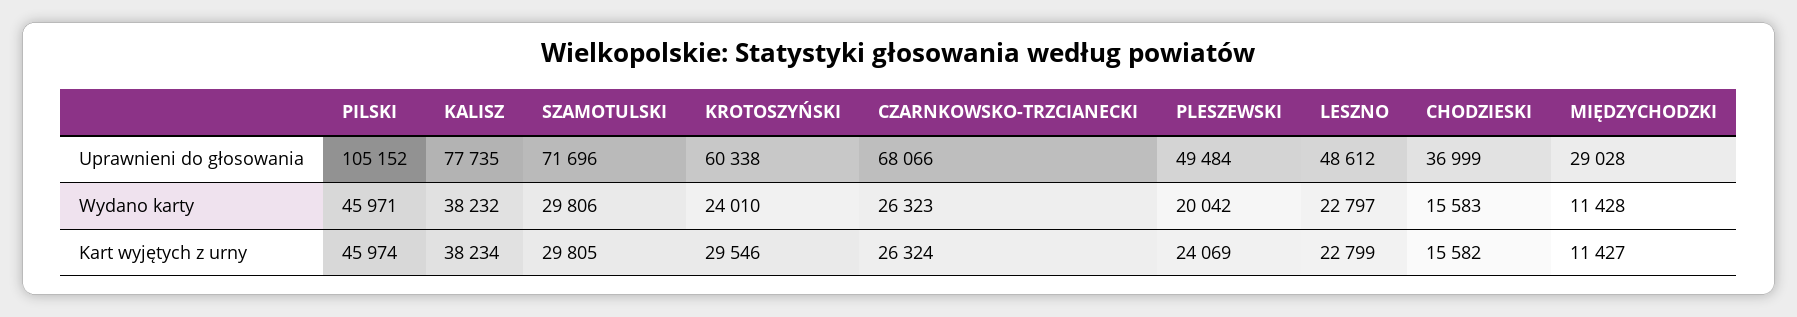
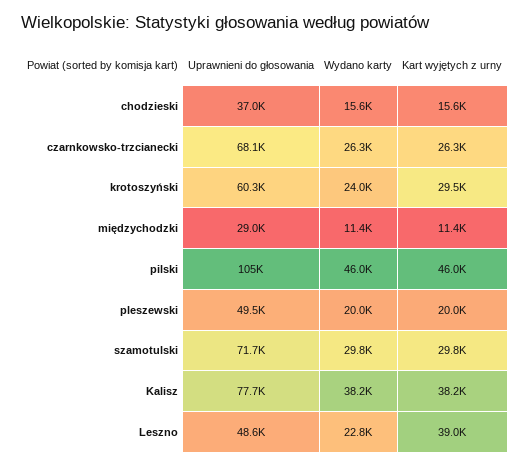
  {
    "PILSKI": {
      "Uprawnieni do głosowania": 105152,
      "Wydano karty": 45971,
      "Kart wyjętych z urny": 45974
    },
    "KALISZ": {
      "Uprawnieni do głosowania": 77735,
      "Wydano karty": 38232,
      "Kart wyjętych z urny": 38234
    },
    "SZAMOTULSKI": {
      "Uprawnieni do głosowania": 71696,
      "Wydano karty": 29806,
      "Kart wyjętych z urny": 29805
    },
    "KROTOSZYŃSKI": {
      "Uprawnieni do głosowania": 60338,
      "Wydano karty": 24010,
      "Kart wyjętych z urny": 29546
    },
    "CZARNKOWSKO-TRZCIANECKI": {
      "Uprawnieni do głosowania": 68066,
      "Wydano karty": 26323,
      "Kart wyjętych z urny": 26324
    },
    "PLESZEWSKI": {
      "Uprawnieni do głosowania": 49484,
      "Wydano karty": 20042,
-     "Kart wyjętych z urny": 24069
+     "Kart wyjętych z urny": 20000
    },
    "LESZNO": {
      "Uprawnieni do głosowania": 48612,
      "Wydano karty": 22797,
-     "Kart wyjętych z urny": 22799
+     "Kart wyjętych z urny": 39000
    },
    "CHODZIESKI": {
      "Uprawnieni do głosowania": 36999,
      "Wydano karty": 15583,
      "Kart wyjętych z urny": 15582
    },
    "MIĘDZYCHODZKI": {
      "Uprawnieni do głosowania": 29028,
      "Wydano karty": 11428,
      "Kart wyjętych z urny": 11427
    }
  }

